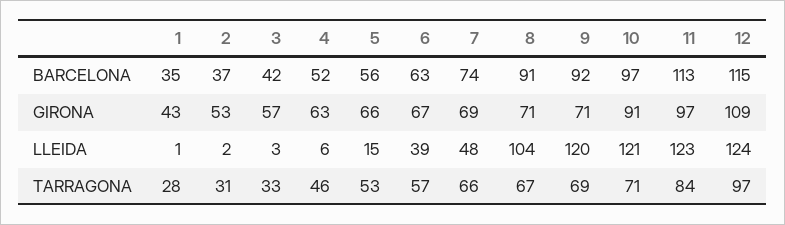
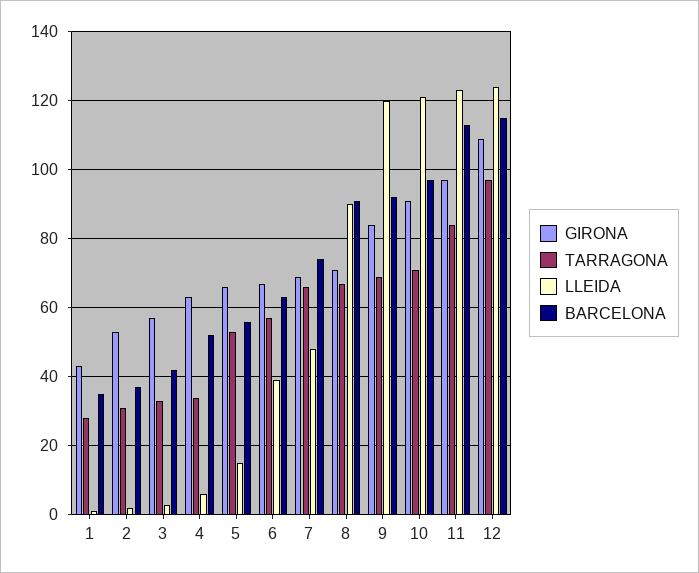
  {
    "BARCELONA": {
      "1": 35,
      "2": 37,
      "3": 42,
      "4": 52,
      "5": 56,
      "6": 63,
      "7": 74,
      "8": 91,
      "9": 92,
      "10": 97,
      "11": 113,
      "12": 115
    },
    "GIRONA": {
      "1": 43,
      "2": 53,
      "3": 57,
      "4": 63,
      "5": 66,
      "6": 67,
      "7": 69,
      "8": 71,
-     "9": 71,
+     "9": 85,
      "10": 91,
      "11": 97,
      "12": 109
    },
    "LLEIDA": {
      "1": 1,
      "2": 2,
      "3": 3,
      "4": 6,
      "5": 15,
      "6": 39,
      "7": 48,
-     "8": 104,
+     "8": 90,
      "9": 120,
      "10": 121,
      "11": 123,
      "12": 124
    },
    "TARRAGONA": {
      "1": 28,
      "2": 31,
      "3": 33,
-     "4": 46,
+     "4": 35,
      "5": 53,
      "6": 57,
      "7": 66,
      "8": 67,
      "9": 69,
      "10": 71,
      "11": 84,
      "12": 97
    }
  }

